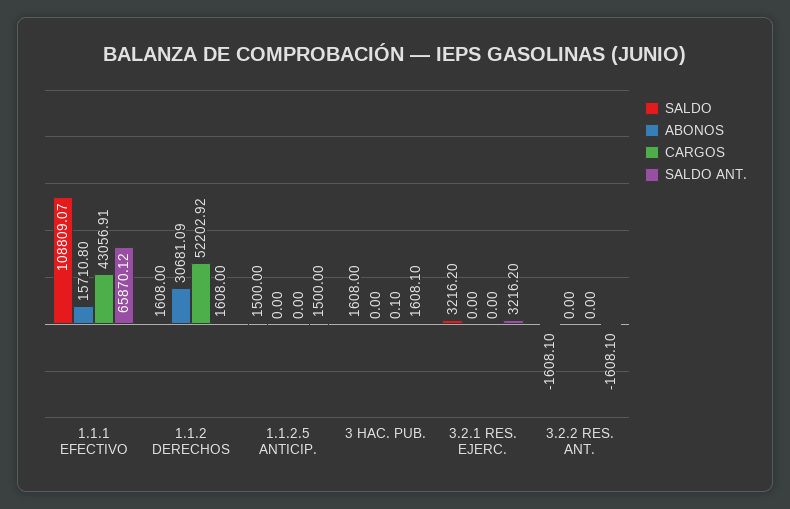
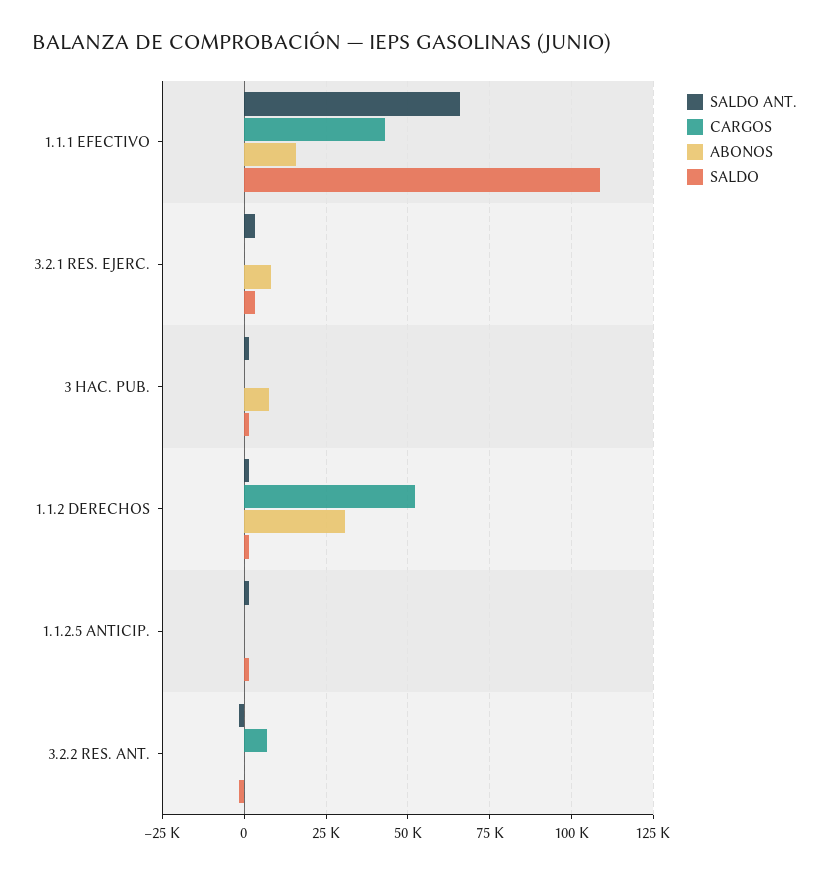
  {
    "SALDO": {
      "1.1.1 EFECTIVO": 108809.07,
      "1.1.2 DERECHOS": 1608,
      "1.1.2.5 ANTICIP.": 1500,
      "3 HAC. PUB.": 1608,
      "3.2.1 RES. EJERC.": 3216.2,
      "3.2.2 RES. ANT.": -1608.1
    },
    "ABONOS": {
      "1.1.1 EFECTIVO": 15710.8,
      "1.1.2 DERECHOS": 30681.09,
      "1.1.2.5 ANTICIP.": 0,
-     "3 HAC. PUB.": 0,
+     "3 HAC. PUB.": 7500,
-     "3.2.1 RES. EJERC.": 0,
+     "3.2.1 RES. EJERC.": 7500,
      "3.2.2 RES. ANT.": 0
    },
    "CARGOS": {
      "1.1.1 EFECTIVO": 43056.91,
      "1.1.2 DERECHOS": 52202.92,
      "1.1.2.5 ANTICIP.": 0,
      "3 HAC. PUB.": 0.1,
      "3.2.1 RES. EJERC.": 0,
-     "3.2.2 RES. ANT.": 0
+     "3.2.2 RES. ANT.": 7500
    },
    "SALDO ANT.": {
      "1.1.1 EFECTIVO": 65870.12,
      "1.1.2 DERECHOS": 1608,
      "1.1.2.5 ANTICIP.": 1500,
      "3 HAC. PUB.": 1608.1,
      "3.2.1 RES. EJERC.": 3216.2,
      "3.2.2 RES. ANT.": -1608.1
    }
  }

